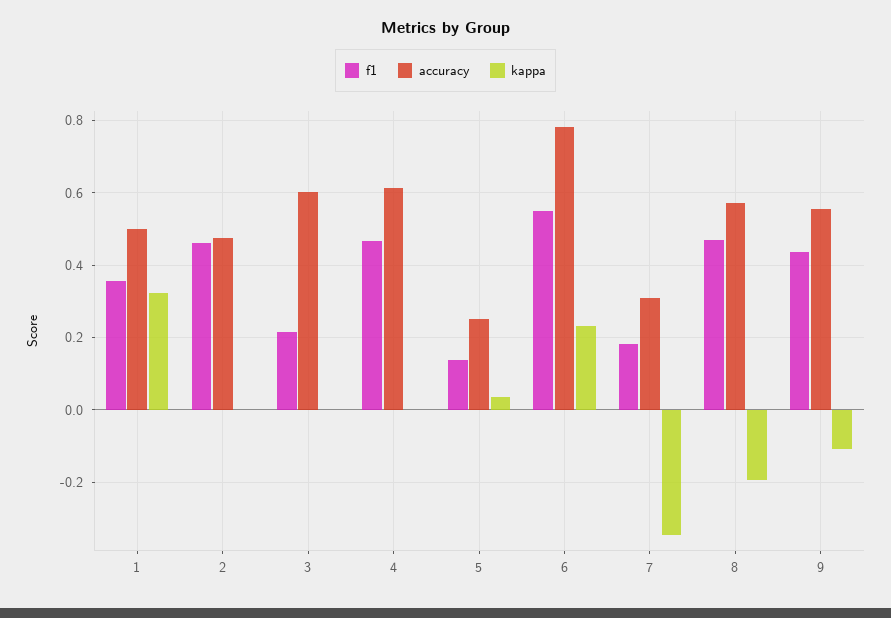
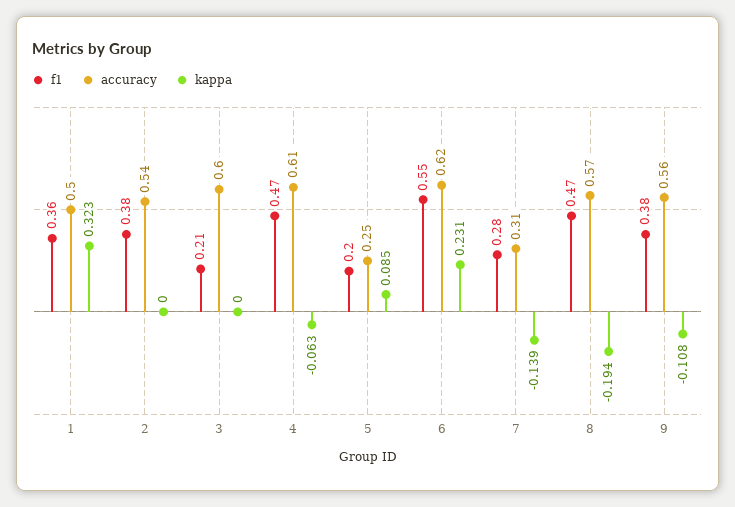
  {
    "f1": {
      "1": 0.36,
-     "2": 0.46,
+     "2": 0.38,
      "3": 0.21,
      "4": 0.47,
-     "5": 0.14,
+     "5": 0.2,
      "6": 0.55,
-     "7": 0.18,
+     "7": 0.28,
      "8": 0.47,
-     "9": 0.44
+     "9": 0.38
    },
    "accuracy": {
      "1": 0.5,
-     "2": 0.48,
+     "2": 0.54,
      "3": 0.6,
      "4": 0.61,
      "5": 0.25,
-     "6": 0.78,
+     "6": 0.62,
      "7": 0.31,
      "8": 0.57,
      "9": 0.56
    },
    "kappa": {
      "1": 0.323,
      "2": 0,
      "3": 0,
-     "4": 0,
+     "4": -0.063,
-     "5": 0.04,
+     "5": 0.085,
      "6": 0.231,
-     "7": -0.34,
+     "7": -0.139,
      "8": -0.194,
      "9": -0.108
    }
  }

